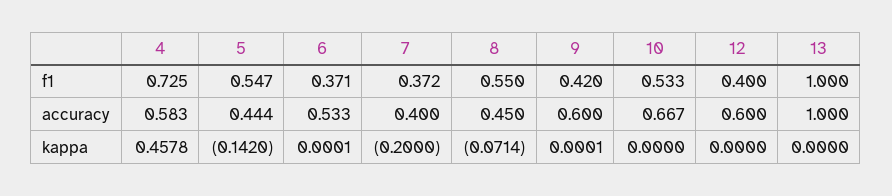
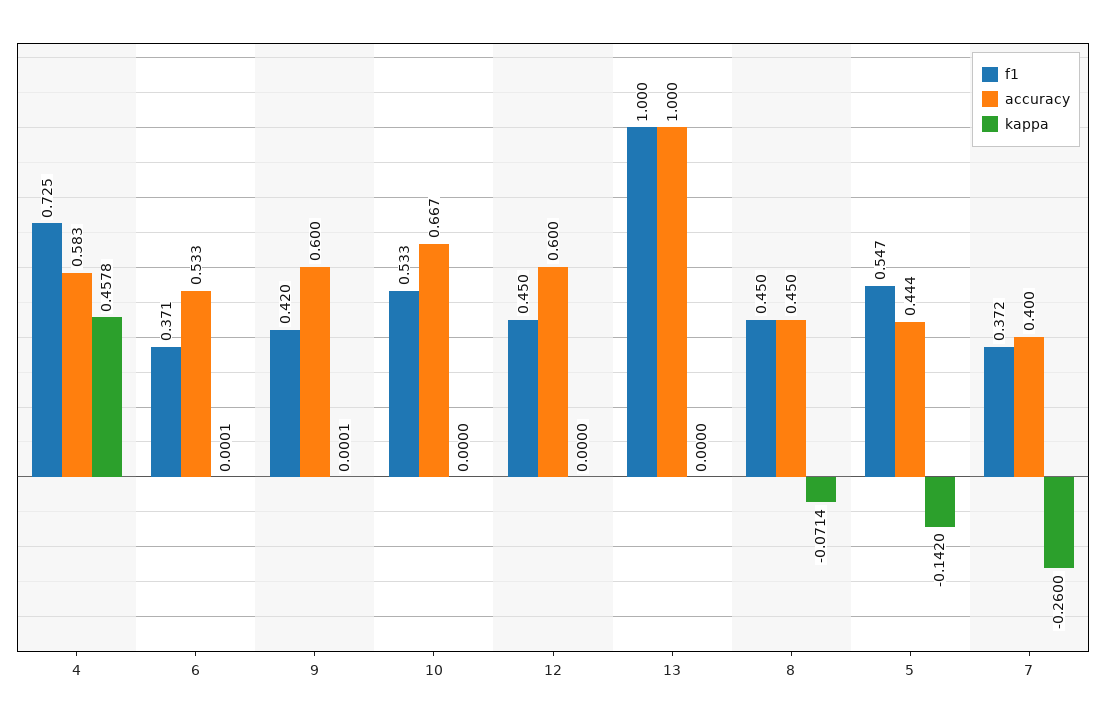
  {
    "f1": {
      "4": 0.725,
      "5": 0.547,
      "6": 0.371,
      "7": 0.372,
-     "8": 0.55,
+     "8": 0.45,
      "9": 0.42,
      "10": 0.533,
-     "12": 0.4,
+     "12": 0.45,
      "13": 1
    },
    "accuracy": {
      "4": 0.583,
      "5": 0.444,
      "6": 0.533,
      "7": 0.4,
      "8": 0.45,
      "9": 0.6,
      "10": 0.667,
      "12": 0.6,
      "13": 1
    },
    "kappa": {
      "4": 0.4578,
      "5": -0.142,
      "6": 0.0001,
-     "7": -0.2,
+     "7": -0.26,
      "8": -0.0714,
      "9": 0.0001,
      "10": 0,
      "12": 0,
      "13": 0
    }
  }

